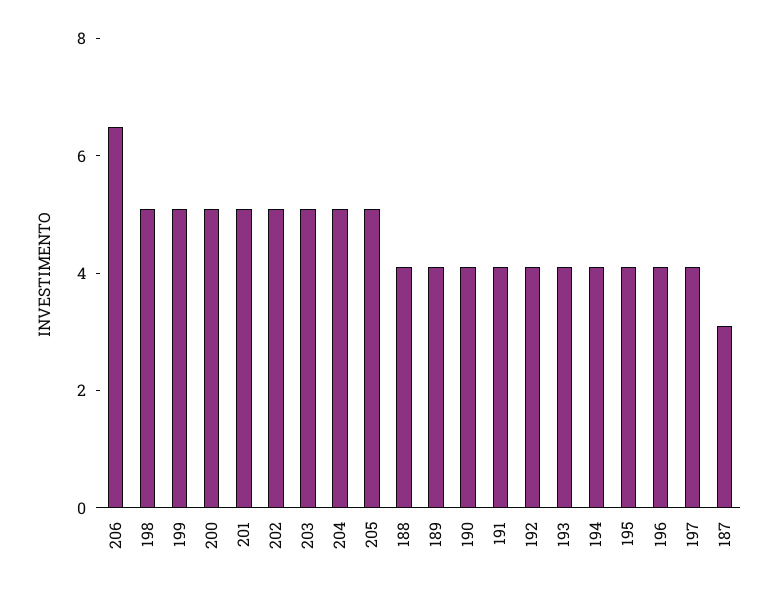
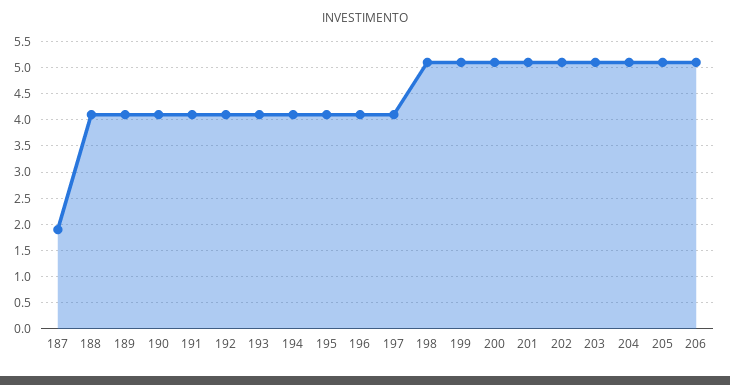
  {
-   "206": 6.5,
+   "206": 5,
    "198": 5,
    "199": 5,
    "200": 5,
    "201": 5,
    "202": 5,
    "203": 5,
    "204": 5,
    "205": 5,
    "188": 4,
    "189": 4,
    "190": 4,
    "191": 4,
    "192": 4,
    "193": 4,
    "194": 4,
    "195": 4,
    "196": 4,
    "197": 4,
-   "187": 3
+   "187": 2
  }

